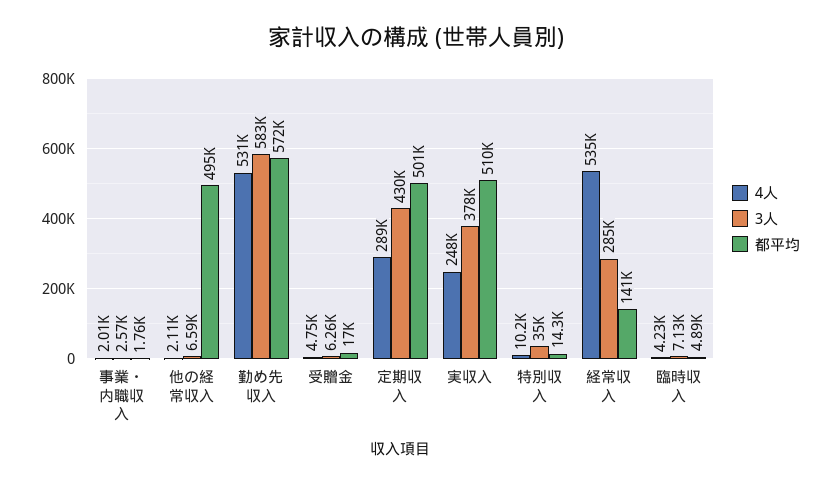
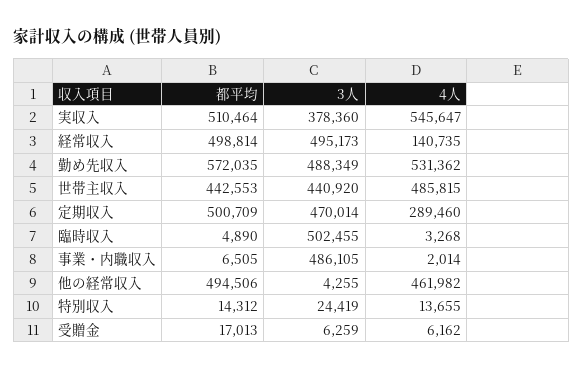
  {
    "4人": {
      "事業・内職収入": 2014,
-     "他の経常収入": 2110,
+     "他の経常収入": 461982,
      "勤め先収入": 531362,
-     "受贈金": 4750,
+     "受贈金": 6162,
      "定期収入": 289460,
-     "実収入": 248000,
+     "実収入": 545647,
-     "特別収入": 10200,
+     "特別収入": 13655,
-     "経常収入": 535000,
+     "経常収入": 140735,
-     "臨時収入": 4230
+     "臨時収入": 3268,
+     "世帯主収入": 485815
    },
    "3人": {
-     "事業・内職収入": 2570,
+     "事業・内職収入": 486105,
-     "他の経常収入": 6590,
+     "他の経常収入": 4255,
-     "勤め先収入": 583000,
+     "勤め先収入": 488349,
      "受贈金": 6259,
-     "定期収入": 430000,
+     "定期収入": 470014,
      "実収入": 378360,
-     "特別収入": 35000,
+     "特別収入": 24419,
-     "経常収入": 285000,
+     "経常収入": 495173,
-     "臨時収入": 7130
+     "臨時収入": 502455,
+     "世帯主収入": 440920
    },
    "都平均": {
-     "事業・内職収入": 1760,
+     "事業・内職収入": 6505,
      "他の経常収入": 494506,
      "勤め先収入": 572035,
      "受贈金": 17013,
      "定期収入": 500709,
      "実収入": 510464,
      "特別収入": 14312,
-     "経常収入": 141000,
+     "経常収入": 498814,
-     "臨時収入": 4890
+     "臨時収入": 4890,
+     "世帯主収入": 442553
    }
  }

